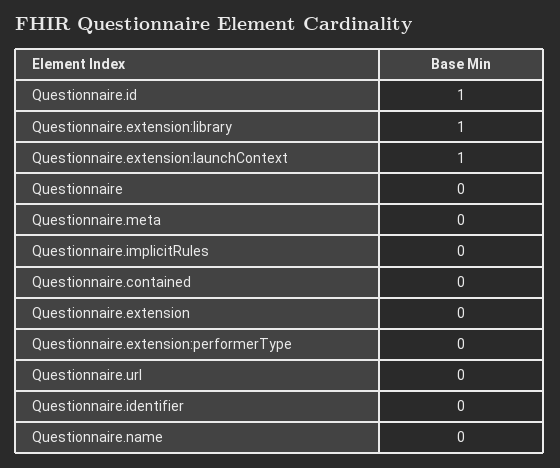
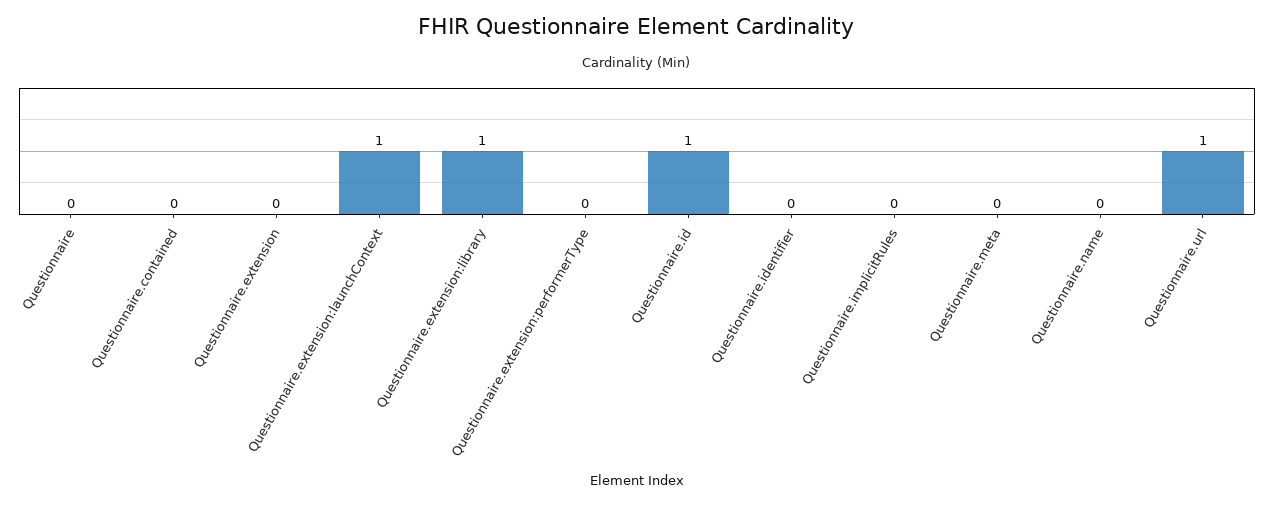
  {
    "Questionnaire.id": 1,
    "Questionnaire.extension:library": 1,
    "Questionnaire.extension:launchContext": 1,
    "Questionnaire": 0,
    "Questionnaire.meta": 0,
    "Questionnaire.implicitRules": 0,
    "Questionnaire.contained": 0,
    "Questionnaire.extension": 0,
    "Questionnaire.extension:performerType": 0,
-   "Questionnaire.url": 0,
+   "Questionnaire.url": 1,
    "Questionnaire.identifier": 0,
    "Questionnaire.name": 0
  }

